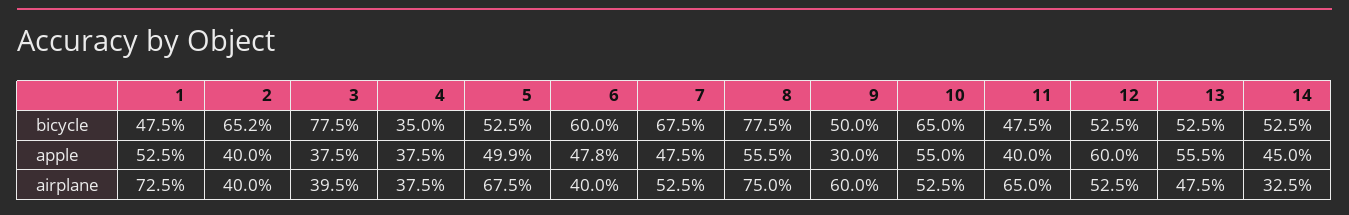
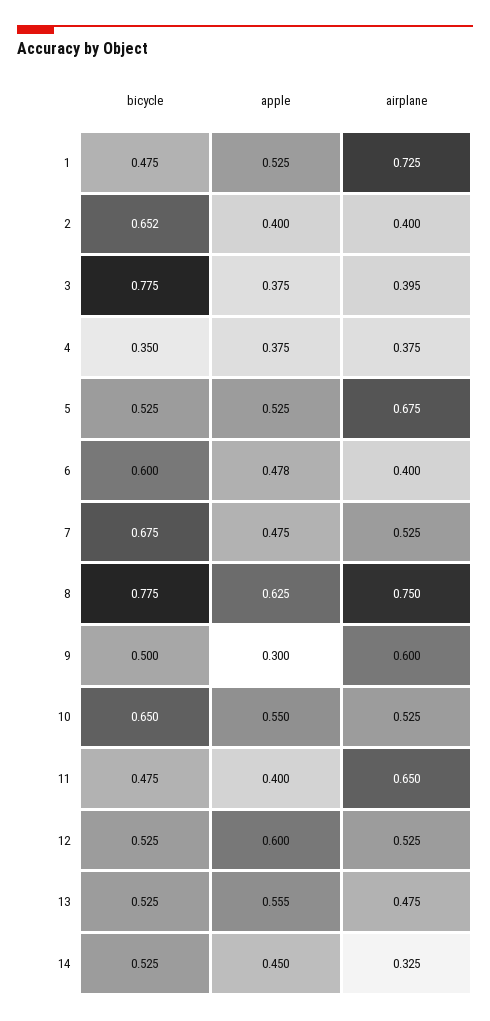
  {
    "1": {
      "bicycle": 0.475,
      "apple": 0.525,
      "airplane": 0.725
    },
    "2": {
      "bicycle": 0.652,
      "apple": 0.4,
      "airplane": 0.4
    },
    "3": {
      "bicycle": 0.775,
      "apple": 0.375,
      "airplane": 0.395
    },
    "4": {
      "bicycle": 0.35,
      "apple": 0.375,
      "airplane": 0.375
    },
    "5": {
      "bicycle": 0.525,
-     "apple": 0.499,
+     "apple": 0.525,
      "airplane": 0.675
    },
    "6": {
      "bicycle": 0.6,
      "apple": 0.478,
      "airplane": 0.4
    },
    "7": {
      "bicycle": 0.675,
      "apple": 0.475,
      "airplane": 0.525
    },
    "8": {
      "bicycle": 0.775,
-     "apple": 0.555,
+     "apple": 0.625,
      "airplane": 0.75
    },
    "9": {
      "bicycle": 0.5,
      "apple": 0.3,
      "airplane": 0.6
    },
    "10": {
      "bicycle": 0.65,
      "apple": 0.55,
      "airplane": 0.525
    },
    "11": {
      "bicycle": 0.475,
      "apple": 0.4,
      "airplane": 0.65
    },
    "12": {
      "bicycle": 0.525,
      "apple": 0.6,
      "airplane": 0.525
    },
    "13": {
      "bicycle": 0.525,
      "apple": 0.555,
      "airplane": 0.475
    },
    "14": {
      "bicycle": 0.525,
      "apple": 0.45,
      "airplane": 0.325
    }
  }

